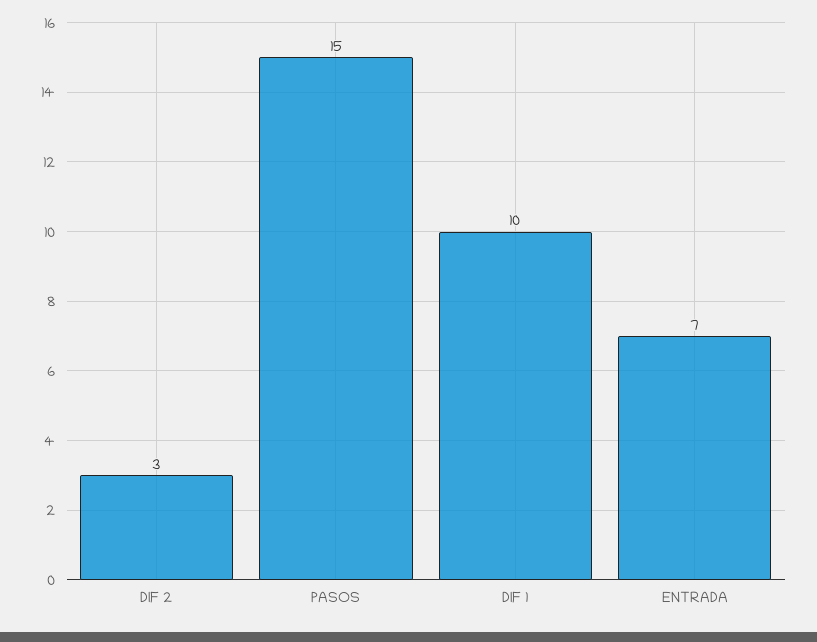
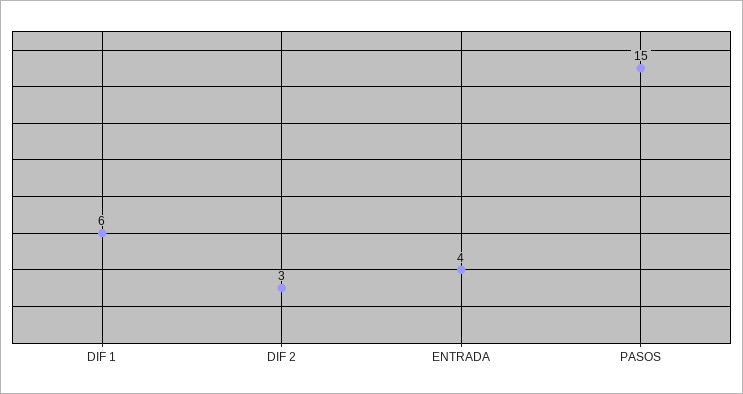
  {
    "DIF 2": 3,
    "PASOS": 15,
-   "DIF 1": 10,
+   "DIF 1": 6,
-   "ENTRADA": 7
+   "ENTRADA": 4
  }

